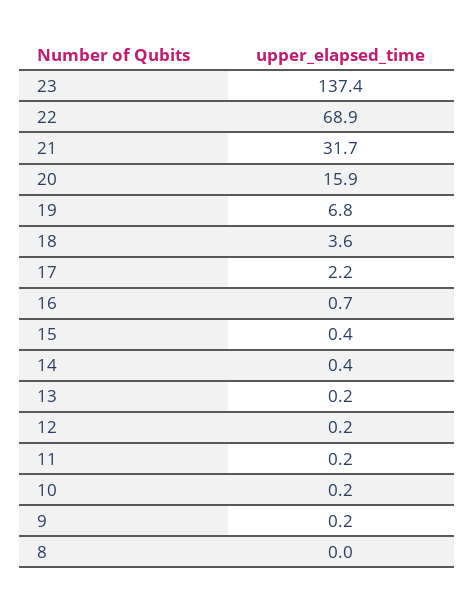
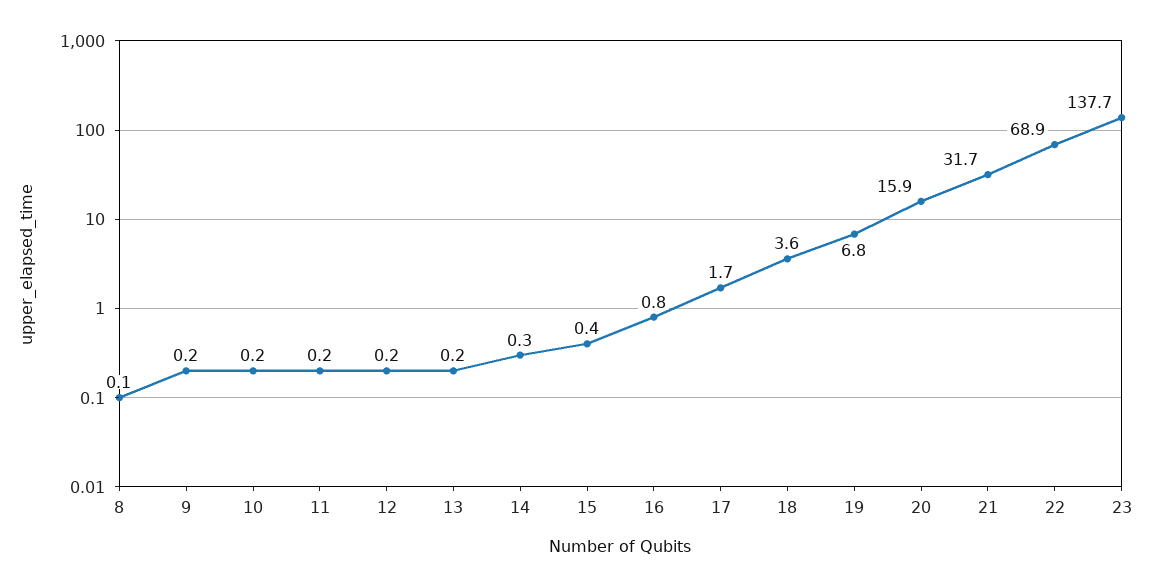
  {
-   "23": 137.4,
+   "23": 137.7,
    "22": 68.9,
    "21": 31.7,
    "20": 15.9,
    "19": 6.8,
    "18": 3.6,
-   "17": 2.2,
+   "17": 1.7,
-   "16": 0.7,
+   "16": 0.8,
    "15": 0.4,
-   "14": 0.4,
+   "14": 0.3,
    "13": 0.2,
    "12": 0.2,
    "11": 0.2,
    "10": 0.2,
    "9": 0.2,
-   "8": 0
+   "8": 0.1
  }

